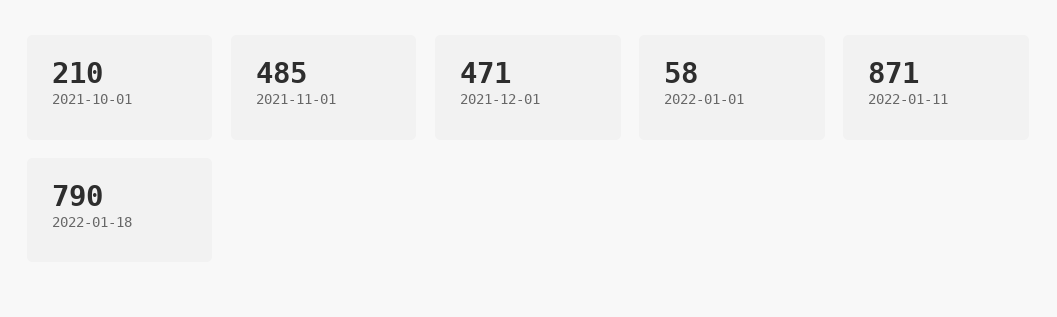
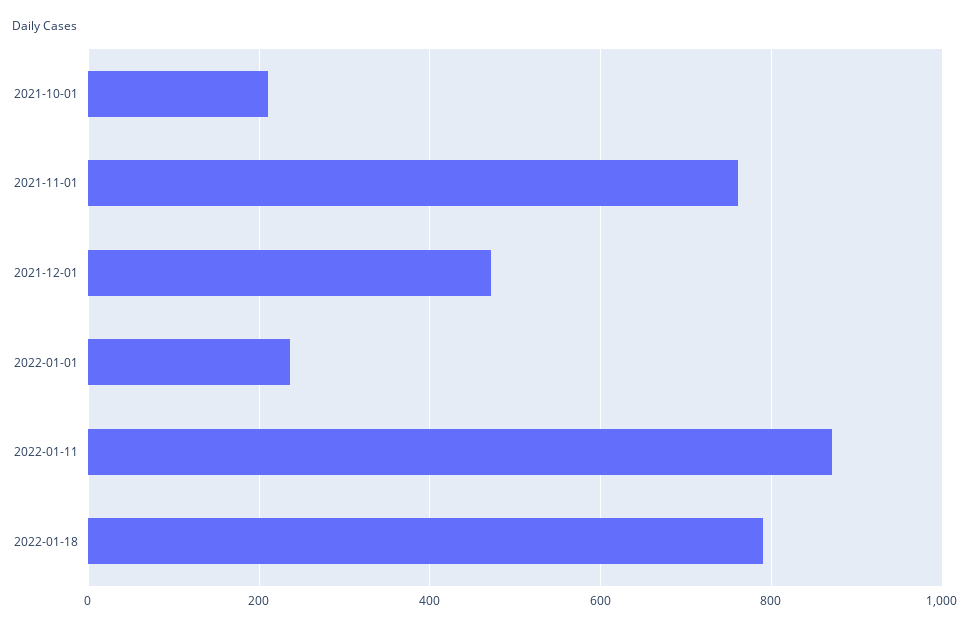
  {
    "2021-10-01": 210,
-   "2021-11-01": 485,
+   "2021-11-01": 760,
    "2021-12-01": 471,
-   "2022-01-01": 58,
+   "2022-01-01": 240,
    "2022-01-11": 871,
    "2022-01-18": 790
  }

